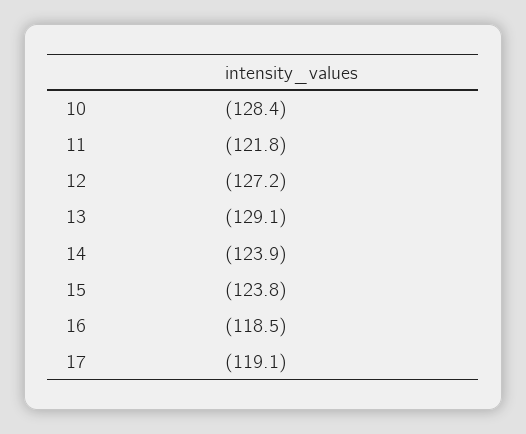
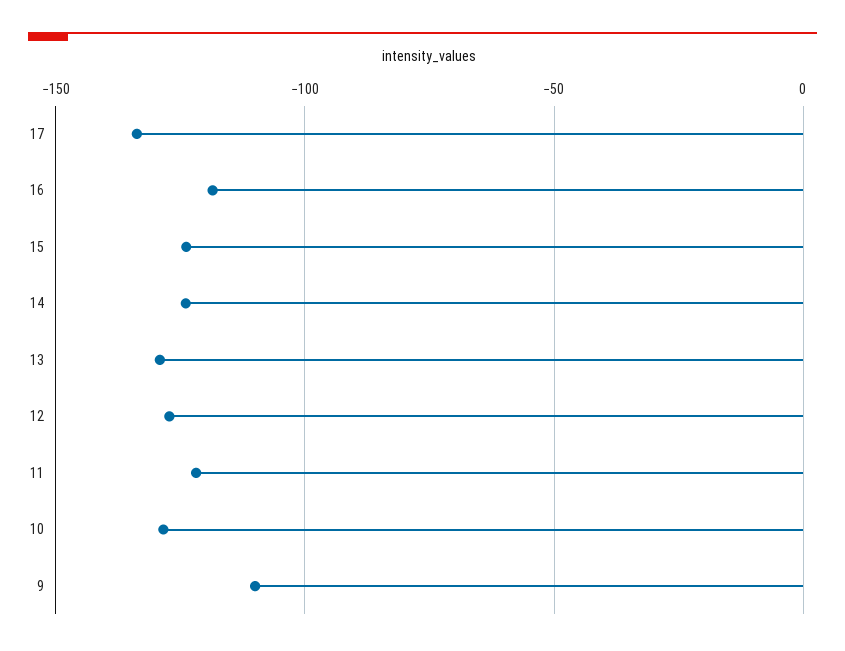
  {
    "10": -128.4,
    "11": -121.8,
    "12": -127.2,
    "13": -129.1,
    "14": -123.9,
    "15": -123.8,
    "16": -118.5,
-   "17": -119.1
+   "17": -135,
+   "9": -110
  }

